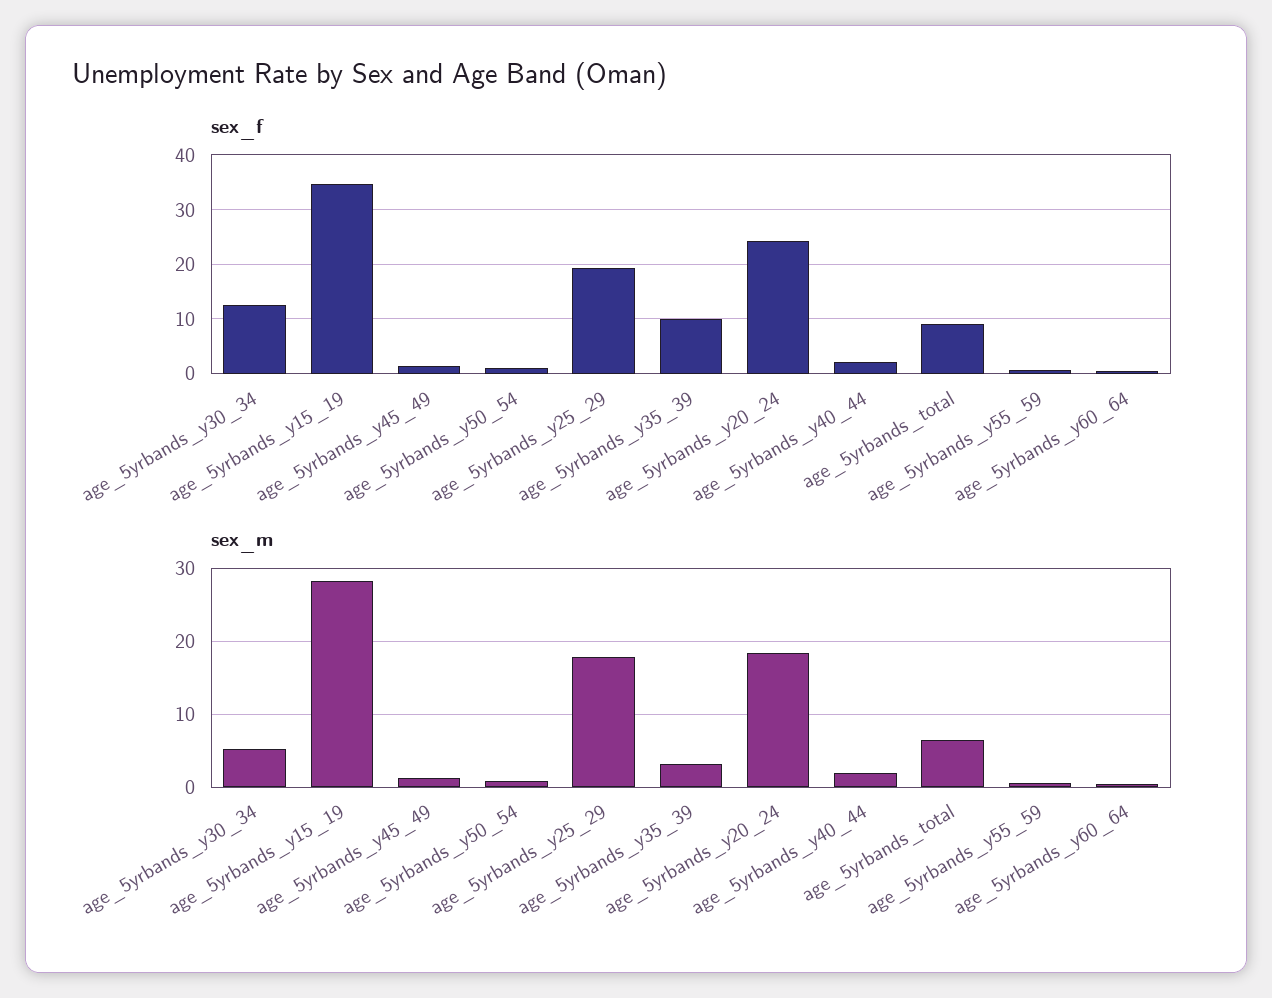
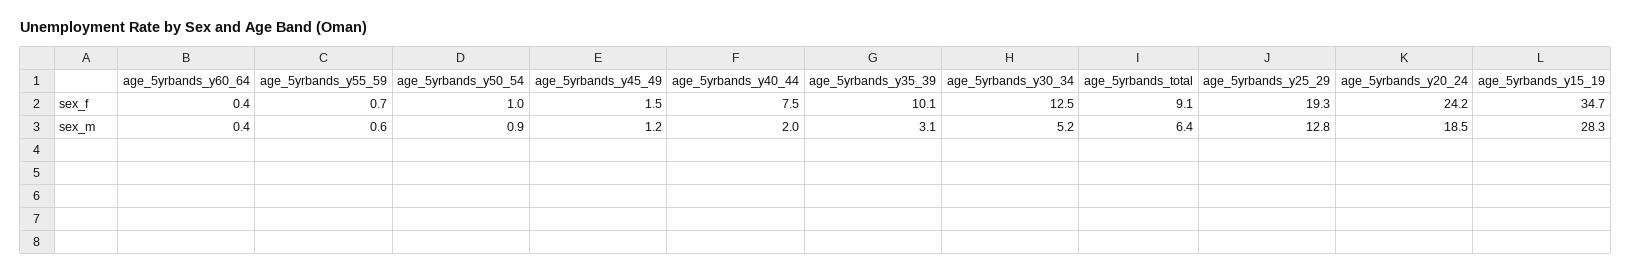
  {
    "sex_f": {
      "age_5yrbands_y30_34": 12.5,
      "age_5yrbands_y15_19": 34.7,
      "age_5yrbands_y45_49": 1.5,
      "age_5yrbands_y50_54": 1,
      "age_5yrbands_y25_29": 19.3,
      "age_5yrbands_y35_39": 10.1,
      "age_5yrbands_y20_24": 24.2,
-     "age_5yrbands_y40_44": 2,
+     "age_5yrbands_y40_44": 7.5,
      "age_5yrbands_total": 9.1,
      "age_5yrbands_y55_59": 0.7,
      "age_5yrbands_y60_64": 0.4
    },
    "sex_m": {
      "age_5yrbands_y30_34": 5.2,
      "age_5yrbands_y15_19": 28.3,
      "age_5yrbands_y45_49": 1.2,
      "age_5yrbands_y50_54": 0.9,
-     "age_5yrbands_y25_29": 18,
+     "age_5yrbands_y25_29": 12.8,
      "age_5yrbands_y35_39": 3.1,
      "age_5yrbands_y20_24": 18.5,
      "age_5yrbands_y40_44": 2,
      "age_5yrbands_total": 6.4,
      "age_5yrbands_y55_59": 0.6,
      "age_5yrbands_y60_64": 0.4
    }
  }

